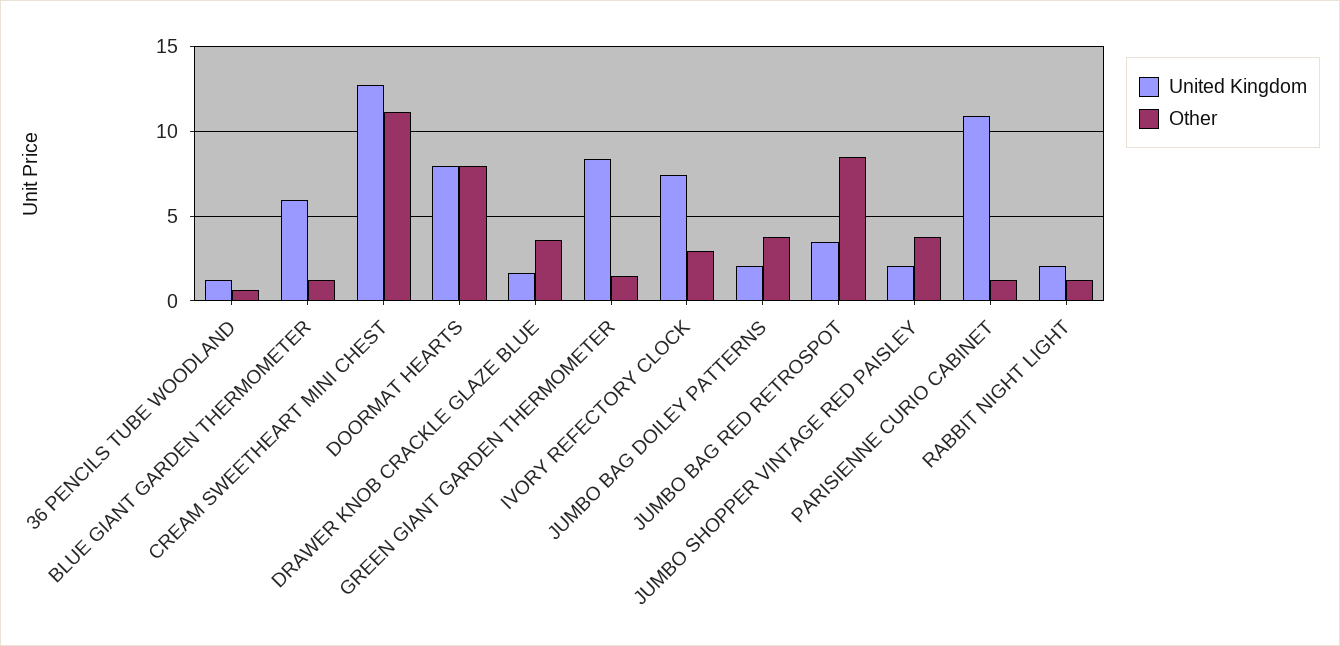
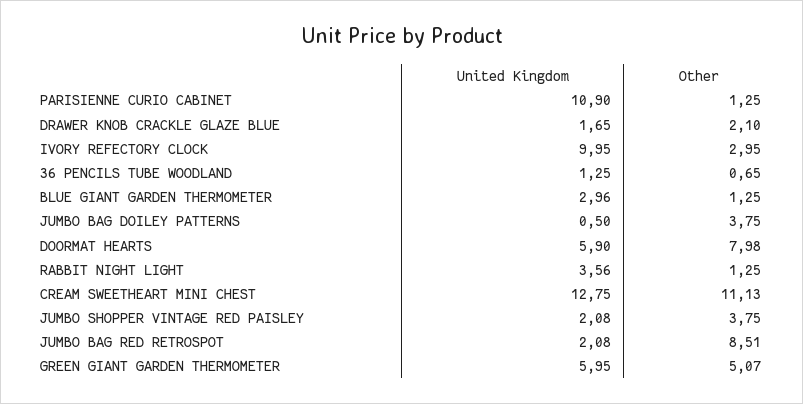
  {
    "United Kingdom": {
      "36 PENCILS TUBE WOODLAND": 1.25,
-     "BLUE GIANT GARDEN THERMOMETER": 6,
+     "BLUE GIANT GARDEN THERMOMETER": 2.96,
      "CREAM SWEETHEART MINI CHEST": 12.75,
-     "DOORMAT HEARTS": 8,
+     "DOORMAT HEARTS": 5.9,
      "DRAWER KNOB CRACKLE GLAZE BLUE": 1.65,
-     "GREEN GIANT GARDEN THERMOMETER": 8.5,
+     "GREEN GIANT GARDEN THERMOMETER": 5.95,
-     "IVORY REFECTORY CLOCK": 7.5,
+     "IVORY REFECTORY CLOCK": 9.95,
-     "JUMBO BAG DOILEY PATTERNS": 2,
+     "JUMBO BAG DOILEY PATTERNS": 0.5,
-     "JUMBO BAG RED RETROSPOT": 3.5,
+     "JUMBO BAG RED RETROSPOT": 2.08,
      "JUMBO SHOPPER VINTAGE RED PAISLEY": 2.08,
      "PARISIENNE CURIO CABINET": 10.9,
-     "RABBIT NIGHT LIGHT": 2
+     "RABBIT NIGHT LIGHT": 3.56
    },
    "Other": {
      "36 PENCILS TUBE WOODLAND": 0.65,
      "BLUE GIANT GARDEN THERMOMETER": 1.25,
      "CREAM SWEETHEART MINI CHEST": 11.13,
      "DOORMAT HEARTS": 7.98,
-     "DRAWER KNOB CRACKLE GLAZE BLUE": 3.5,
+     "DRAWER KNOB CRACKLE GLAZE BLUE": 2.1,
-     "GREEN GIANT GARDEN THERMOMETER": 1.5,
+     "GREEN GIANT GARDEN THERMOMETER": 5.07,
      "IVORY REFECTORY CLOCK": 2.95,
      "JUMBO BAG DOILEY PATTERNS": 3.75,
      "JUMBO BAG RED RETROSPOT": 8.51,
      "JUMBO SHOPPER VINTAGE RED PAISLEY": 3.75,
      "PARISIENNE CURIO CABINET": 1.25,
      "RABBIT NIGHT LIGHT": 1.25
    }
  }

